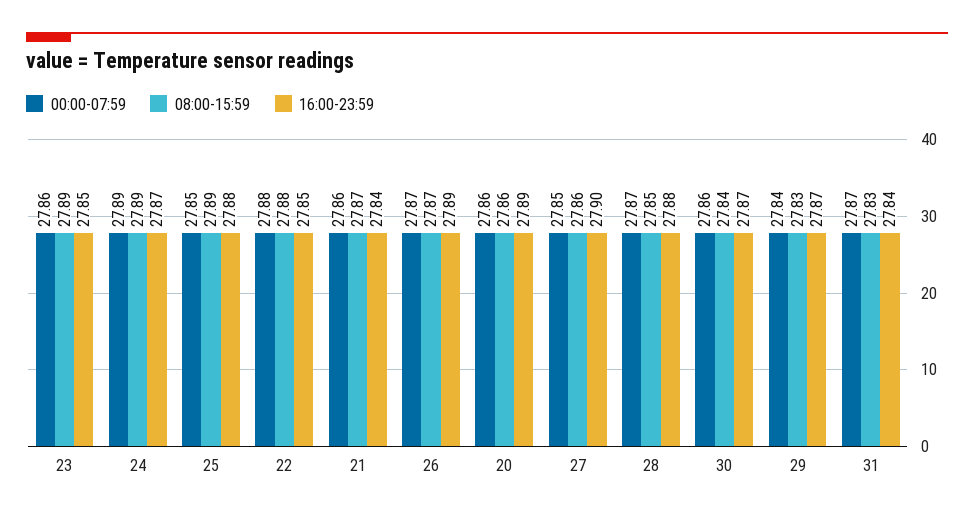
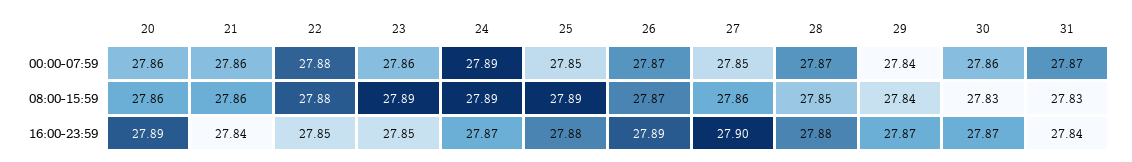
  {
    "00:00-07:59": {
      "23": 27.86,
      "24": 27.89,
      "25": 27.85,
      "22": 27.88,
      "21": 27.86,
      "26": 27.87,
      "20": 27.86,
      "27": 27.85,
      "28": 27.87,
      "30": 27.86,
      "29": 27.84,
      "31": 27.87
    },
    "08:00-15:59": {
      "23": 27.89,
      "24": 27.89,
      "25": 27.89,
      "22": 27.88,
-     "21": 27.87,
+     "21": 27.86,
      "26": 27.87,
      "20": 27.86,
      "27": 27.86,
      "28": 27.85,
-     "30": 27.84,
+     "30": 27.83,
-     "29": 27.83,
+     "29": 27.84,
      "31": 27.83
    },
    "16:00-23:59": {
      "23": 27.85,
      "24": 27.87,
      "25": 27.88,
      "22": 27.85,
      "21": 27.84,
      "26": 27.89,
      "20": 27.89,
      "27": 27.9,
      "28": 27.88,
      "30": 27.87,
      "29": 27.87,
      "31": 27.84
    }
  }

